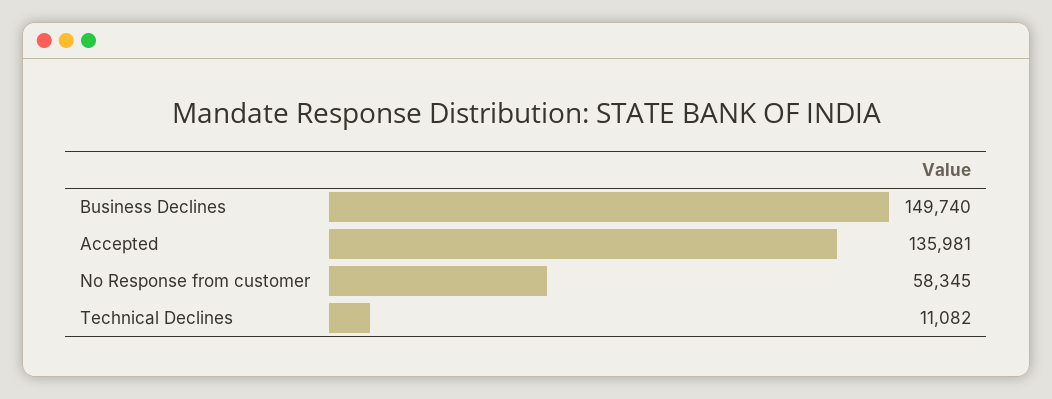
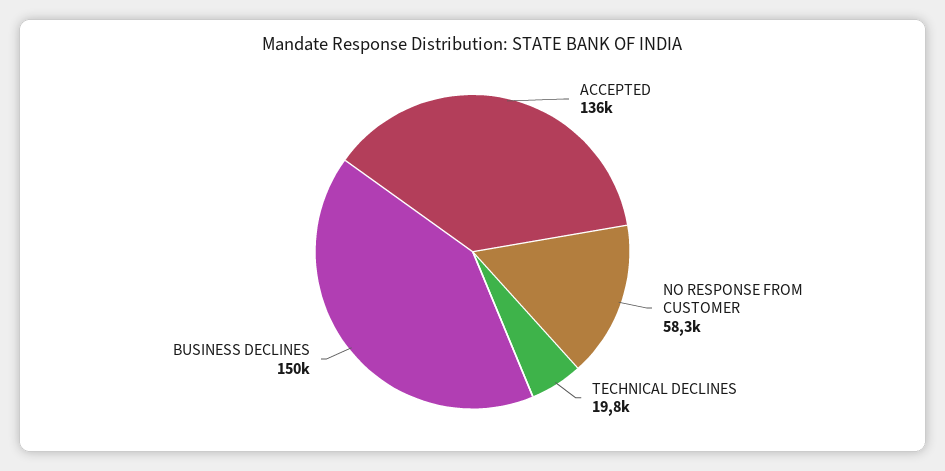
  {
    "Business Declines": 149740,
    "Accepted": 135981,
    "No Response from customer": 58345,
-   "Technical Declines": 11082
+   "Technical Declines": 19800
  }

